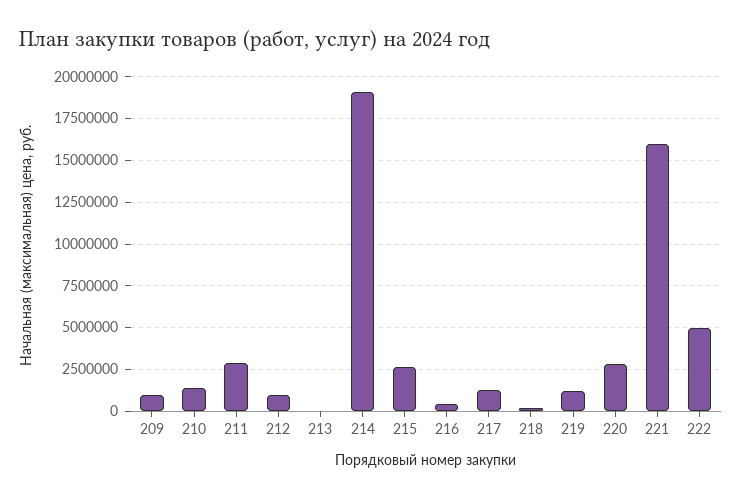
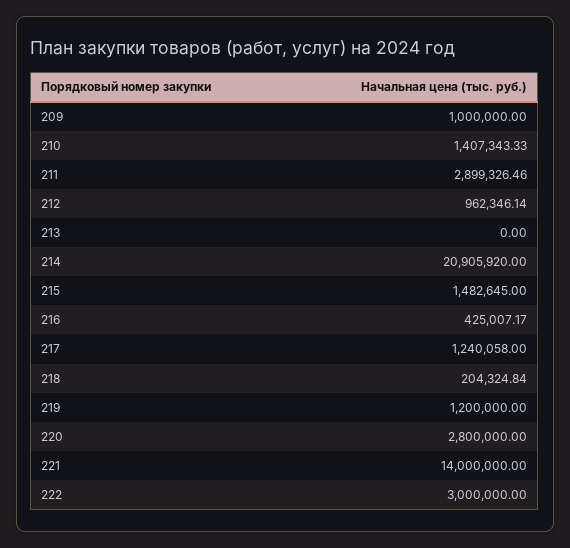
  {
    "209": 1000000,
    "210": 1407343.33,
    "211": 2899326.46,
    "212": 962346.14,
    "213": 0,
-   "214": 19000000,
+   "214": 20905920,
-   "215": 2500000,
+   "215": 1482645,
    "216": 425007.17,
    "217": 1240058,
    "218": 204324.84,
    "219": 1200000,
    "220": 2800000,
-   "221": 16000000,
+   "221": 14000000,
-   "222": 5000000
+   "222": 3000000
  }

